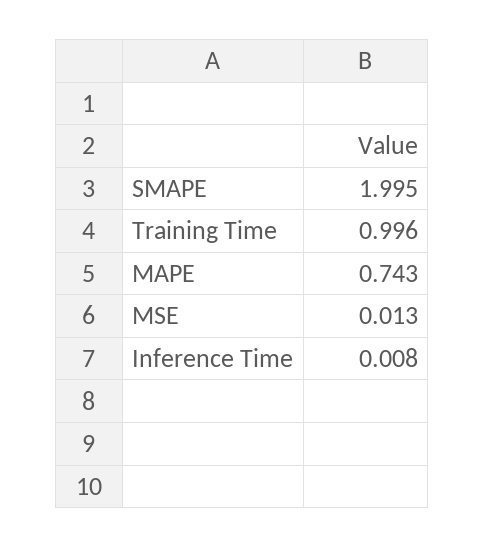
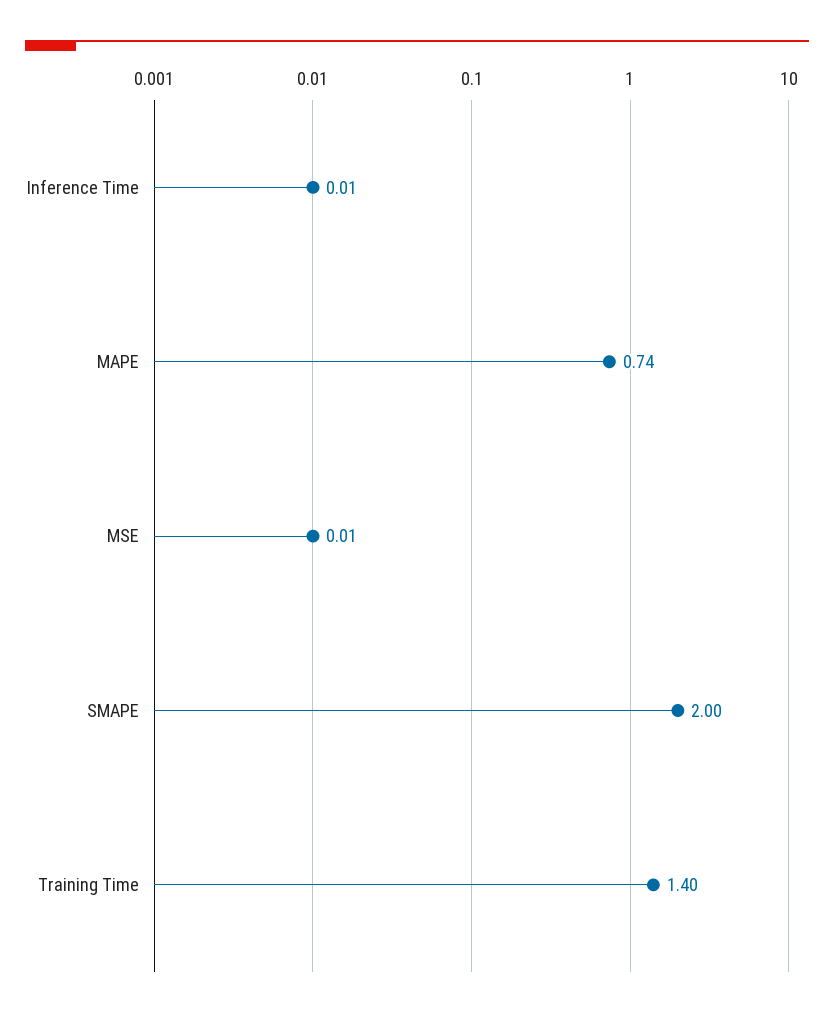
  {
    "SMAPE": 1.995,
-   "Training Time": 0.996,
+   "Training Time": 1.4,
    "MAPE": 0.743,
    "MSE": 0.013,
    "Inference Time": 0.008
  }

